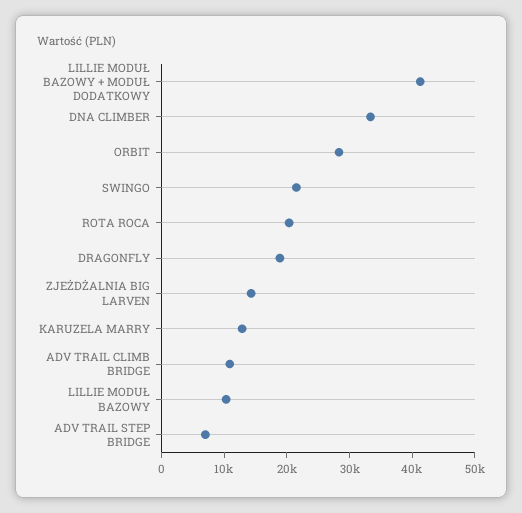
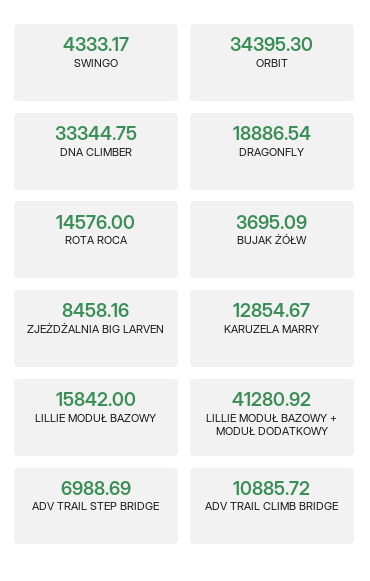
  {
    "LILLIE MODUŁ BAZOWY + MODUŁ DODATKOWY": 41280.92,
    "DNA CLIMBER": 33344.75,
-   "ORBIT": 28000,
+   "ORBIT": 34395.3,
-   "SWINGO": 22000,
+   "SWINGO": 4333.17,
-   "ROTA ROCA": 20000,
+   "ROTA ROCA": 14576,
    "DRAGONFLY": 18886.54,
-   "ZJEŻDŻALNIA BIG LARVEN": 14000,
+   "ZJEŻDŻALNIA BIG LARVEN": 8458.16,
    "KARUZELA MARRY": 12854.67,
    "ADV TRAIL CLIMB BRIDGE": 10885.72,
-   "LILLIE MODUŁ BAZOWY": 10000,
+   "LILLIE MODUŁ BAZOWY": 15842,
-   "ADV TRAIL STEP BRIDGE": 6988.69
+   "ADV TRAIL STEP BRIDGE": 6988.69,
+   "BUJAK ŻÓŁW": 3695.09
  }

